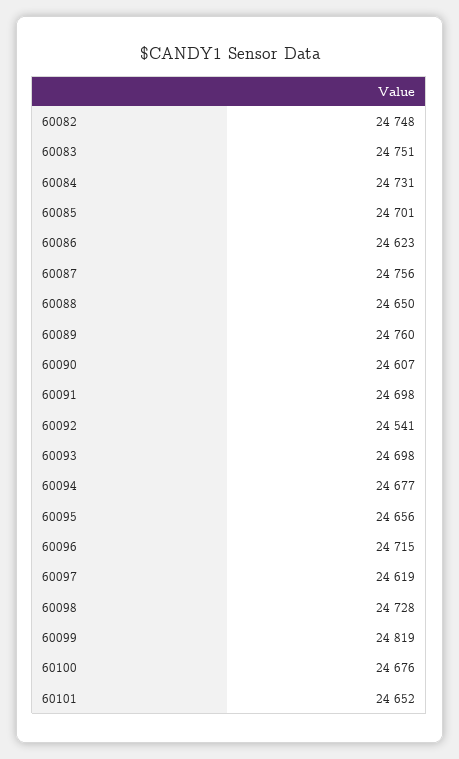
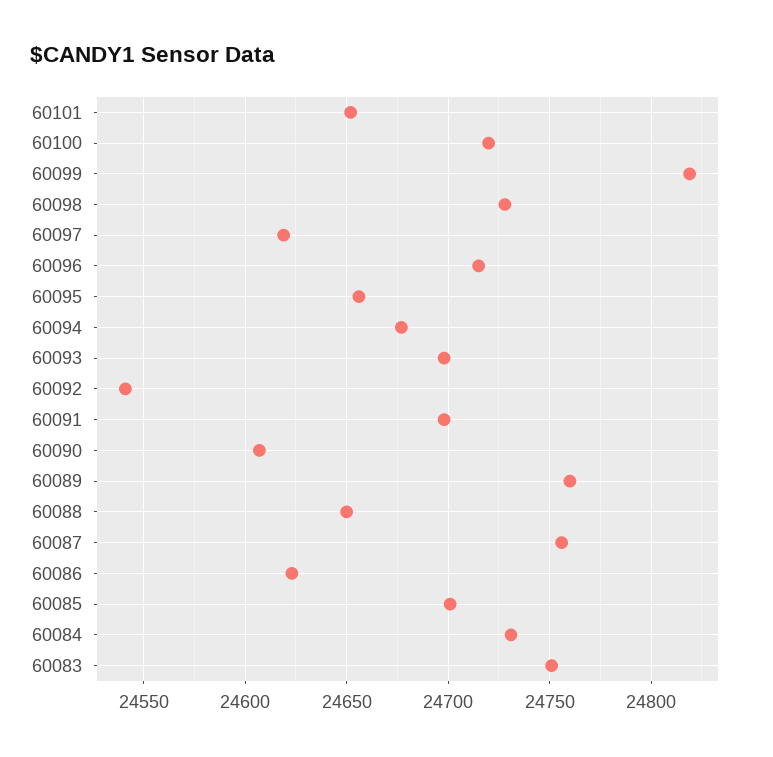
  {
-   "60082": 24748,
    "60083": 24751,
    "60084": 24731,
    "60085": 24701,
    "60086": 24623,
    "60087": 24756,
    "60088": 24650,
    "60089": 24760,
    "60090": 24607,
    "60091": 24698,
    "60092": 24541,
    "60093": 24698,
    "60094": 24677,
    "60095": 24656,
    "60096": 24715,
    "60097": 24619,
    "60098": 24728,
    "60099": 24819,
-   "60100": 24676,
+   "60100": 24720,
    "60101": 24652
  }

